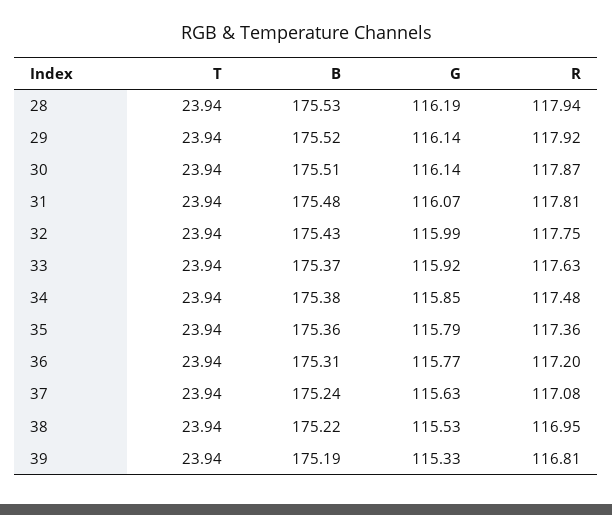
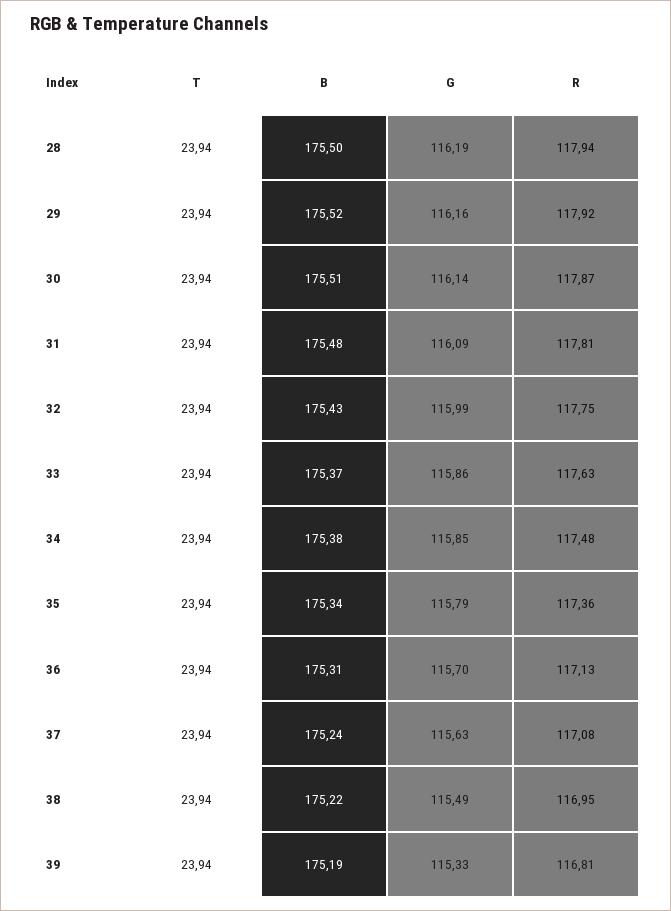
  {
    "T": {
      "28": 23.94,
      "29": 23.94,
      "30": 23.94,
      "31": 23.94,
      "32": 23.94,
      "33": 23.94,
      "34": 23.94,
      "35": 23.94,
      "36": 23.94,
      "37": 23.94,
      "38": 23.94,
      "39": 23.94
    },
    "B": {
-     "28": 175.53,
+     "28": 175.5,
      "29": 175.52,
      "30": 175.51,
      "31": 175.48,
      "32": 175.43,
      "33": 175.37,
      "34": 175.38,
-     "35": 175.36,
+     "35": 175.34,
      "36": 175.31,
      "37": 175.24,
      "38": 175.22,
      "39": 175.19
    },
    "G": {
      "28": 116.19,
-     "29": 116.14,
+     "29": 116.16,
      "30": 116.14,
-     "31": 116.07,
+     "31": 116.09,
      "32": 115.99,
-     "33": 115.92,
+     "33": 115.86,
      "34": 115.85,
      "35": 115.79,
-     "36": 115.77,
+     "36": 115.7,
      "37": 115.63,
-     "38": 115.53,
+     "38": 115.49,
      "39": 115.33
    },
    "R": {
      "28": 117.94,
      "29": 117.92,
      "30": 117.87,
      "31": 117.81,
      "32": 117.75,
      "33": 117.63,
      "34": 117.48,
      "35": 117.36,
-     "36": 117.2,
+     "36": 117.13,
      "37": 117.08,
      "38": 116.95,
      "39": 116.81
    }
  }

